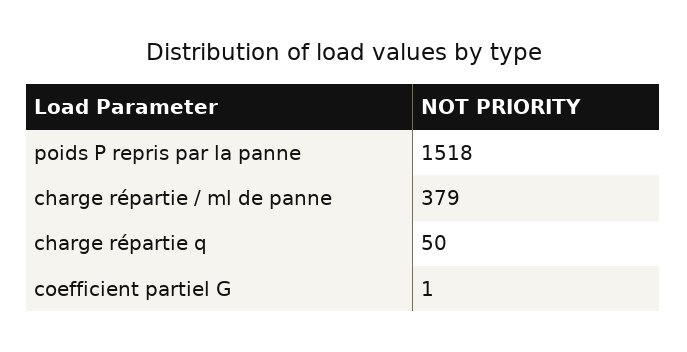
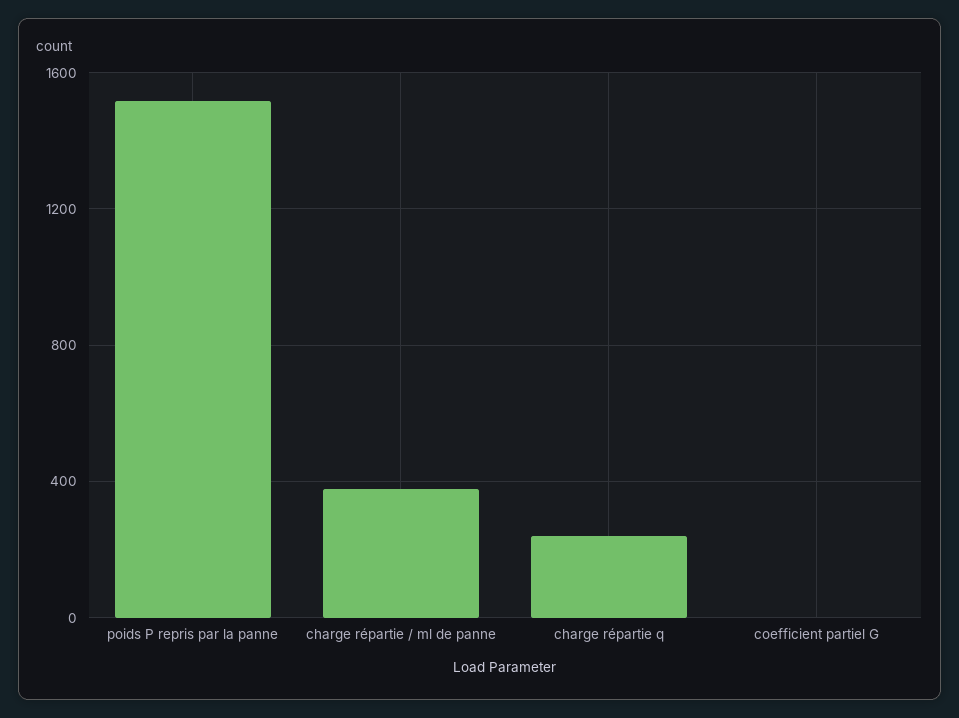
  {
    "poids P repris par la panne": 1518,
    "charge répartie / ml de panne": 379,
-   "charge répartie q": 50,
+   "charge répartie q": 250,
    "coefficient partiel G": 1
  }

